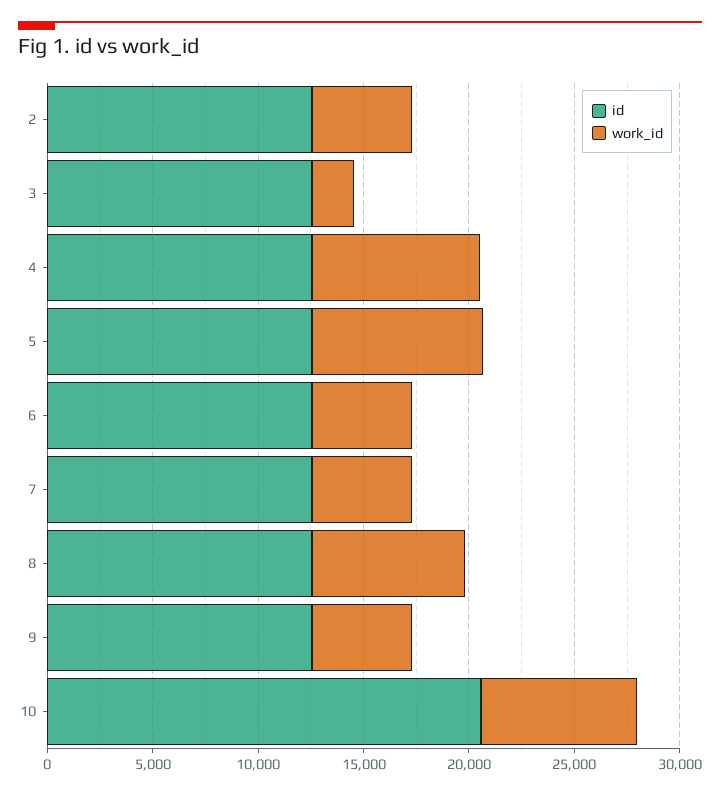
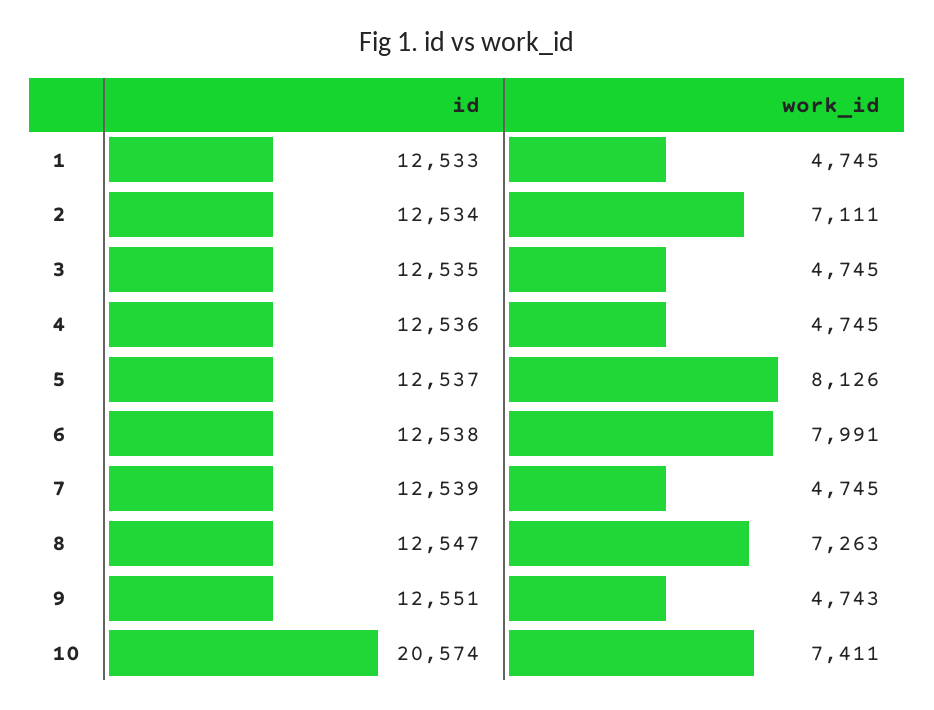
  {
    "id": {
      "2": 12534,
      "3": 12535,
      "4": 12536,
      "5": 12537,
      "6": 12538,
      "7": 12539,
      "8": 12547,
      "9": 12551,
-     "10": 20574
+     "10": 20574,
+     "1": 12533
    },
    "work_id": {
-     "2": 5000,
+     "2": 7111,
-     "3": 2000,
+     "3": 4745,
-     "4": 8000,
+     "4": 4745,
      "5": 8126,
-     "6": 5000,
+     "6": 7991,
      "7": 4745,
      "8": 7263,
      "9": 4743,
-     "10": 7411
+     "10": 7411,
+     "1": 4745
    }
  }

